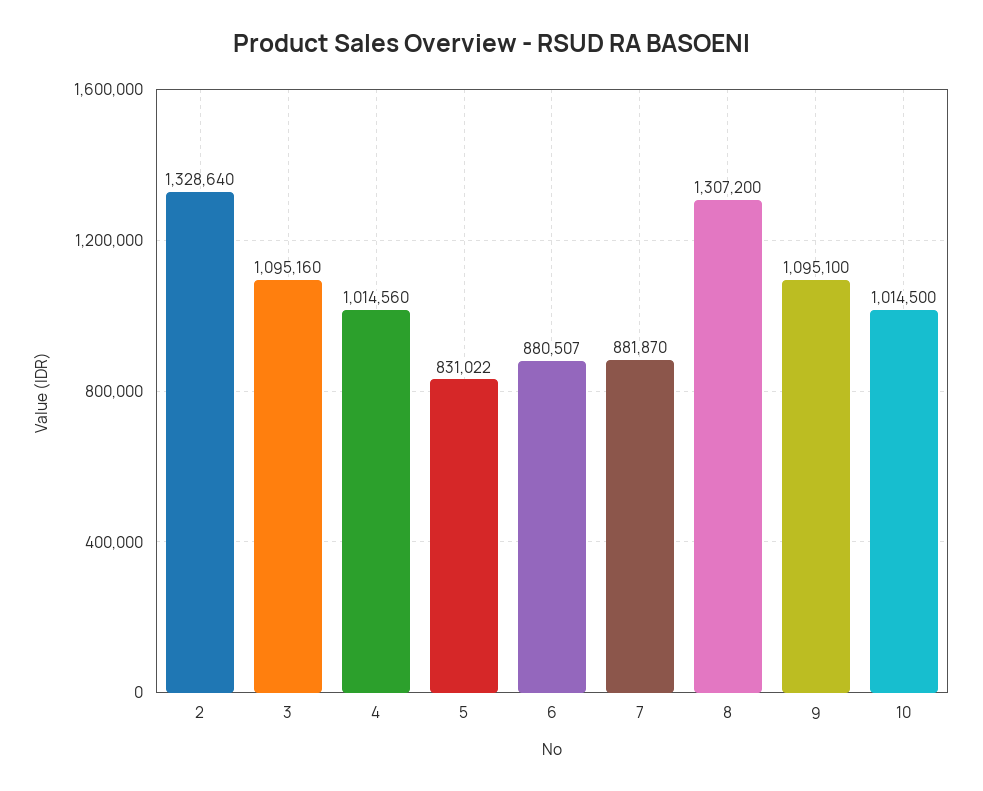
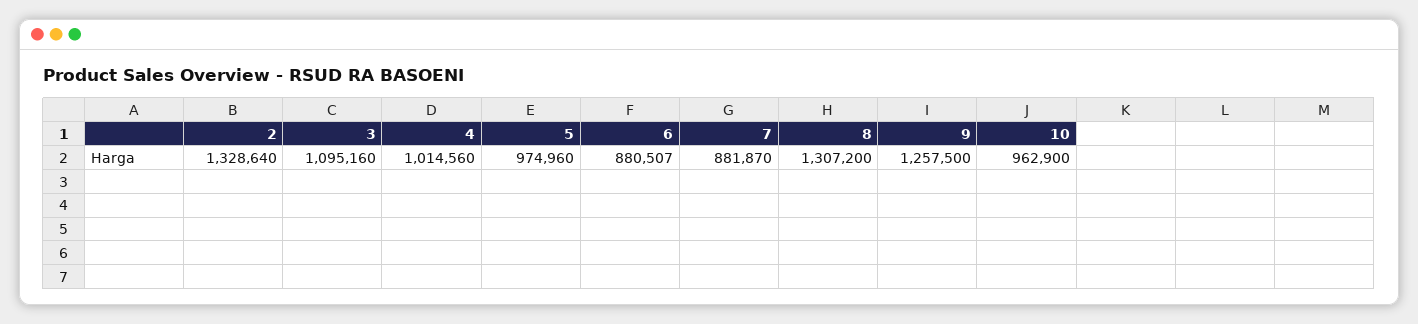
  {
    "2": 1328640,
    "3": 1095160,
    "4": 1014560,
-   "5": 831022,
+   "5": 974960,
    "6": 880507,
    "7": 881870,
    "8": 1307200,
-   "9": 1095100,
+   "9": 1257500,
-   "10": 1014500
+   "10": 962900
  }

